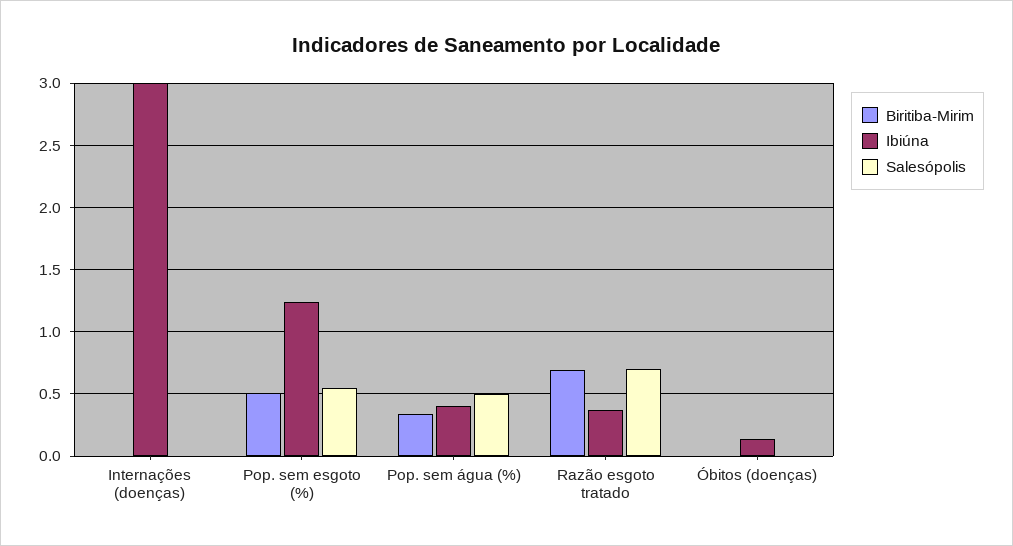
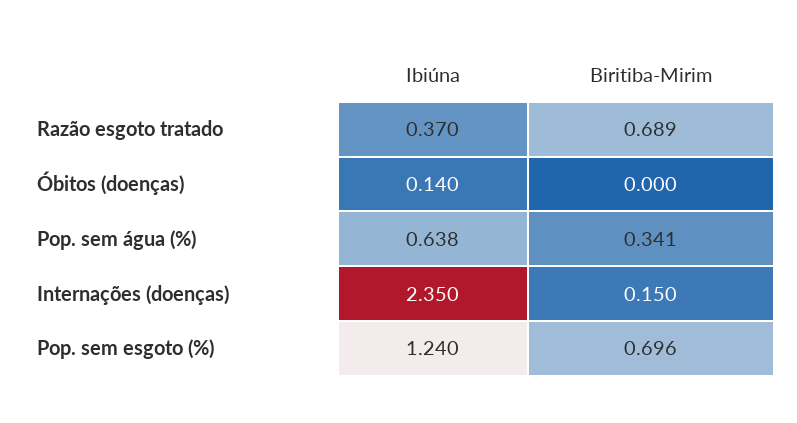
  {
    "Biritiba-Mirim": {
-     "Internações (doenças)": 0,
+     "Internações (doenças)": 0.15,
-     "Pop. sem esgoto (%)": 0.5,
+     "Pop. sem esgoto (%)": 0.696,
      "Pop. sem água (%)": 0.341,
      "Razão esgoto tratado": 0.689,
      "Óbitos (doenças)": 0
    },
    "Ibiúna": {
-     "Internações (doenças)": 3,
+     "Internações (doenças)": 2.35,
      "Pop. sem esgoto (%)": 1.24,
-     "Pop. sem água (%)": 0.4,
+     "Pop. sem água (%)": 0.638,
      "Razão esgoto tratado": 0.37,
      "Óbitos (doenças)": 0.14
-   },
+   }
-   "Salesópolis": {
-     "Internações (doenças)": 0,
-     "Pop. sem esgoto (%)": 0.55,
-     "Pop. sem água (%)": 0.5,
-     "Razão esgoto tratado": 0.7,
-     "Óbitos (doenças)": 0
-   }
  }

